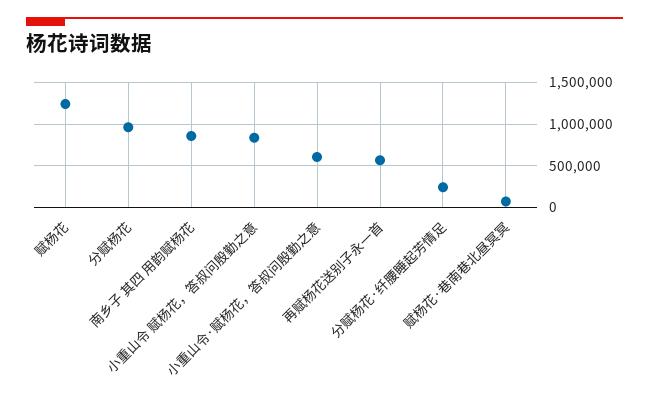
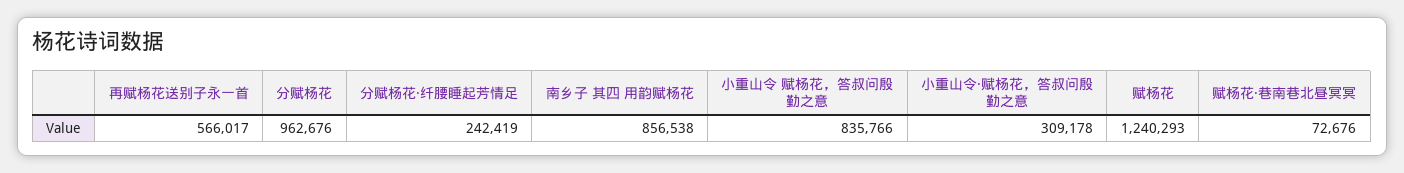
  {
    "赋杨花": 1240293,
    "分赋杨花": 962676,
    "南乡子 其四 用韵赋杨花": 856538,
    "小重山令 赋杨花，答叔问殷勤之意": 835766,
-   "小重山令·赋杨花，答叔问殷勤之意": 600000,
+   "小重山令·赋杨花，答叔问殷勤之意": 309178,
    "再赋杨花送别子永一首": 566017,
    "分赋杨花·纤腰睡起芳情足": 242419,
    "赋杨花·巷南巷北昼冥冥": 72676
  }

